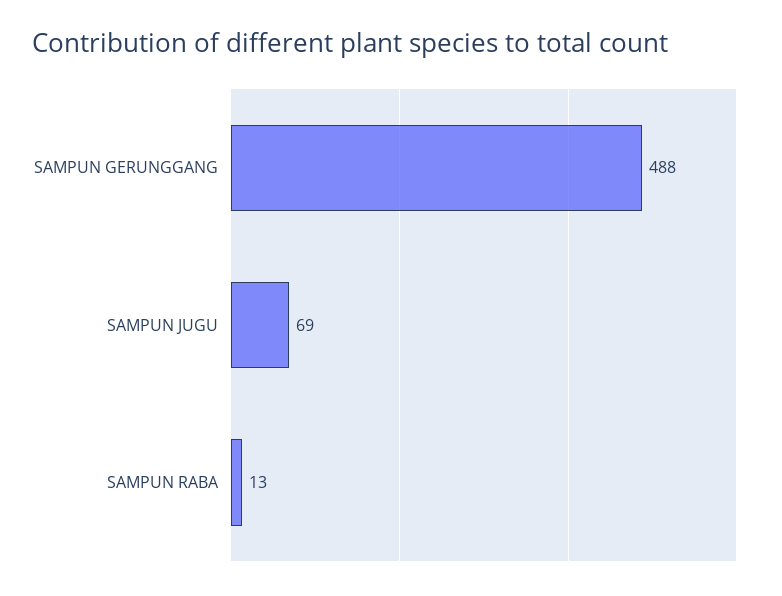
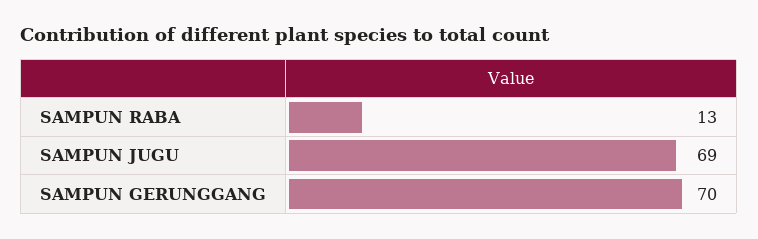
  {
-   "SAMPUN GERUNGGANG": 488,
+   "SAMPUN GERUNGGANG": 70,
    "SAMPUN JUGU": 69,
    "SAMPUN RABA": 13
  }

